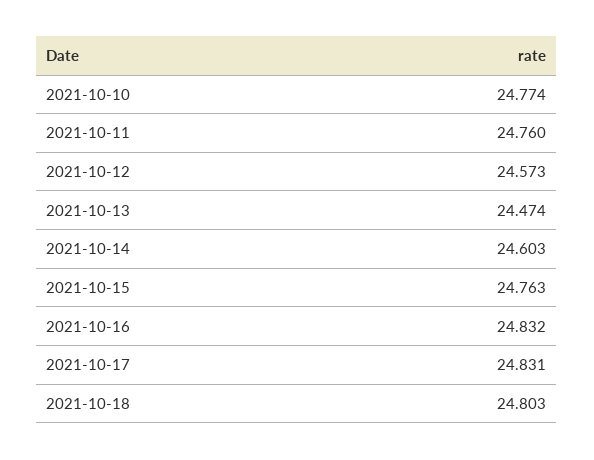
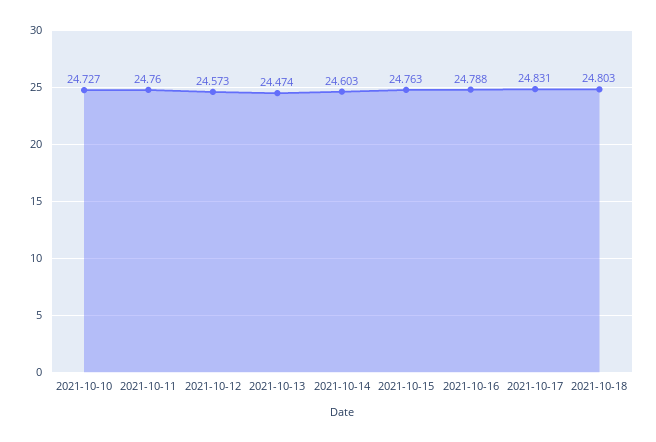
  {
-   "2021-10-10": 24.774,
+   "2021-10-10": 24.727,
    "2021-10-11": 24.76,
    "2021-10-12": 24.573,
    "2021-10-13": 24.474,
    "2021-10-14": 24.603,
    "2021-10-15": 24.763,
-   "2021-10-16": 24.832,
+   "2021-10-16": 24.788,
    "2021-10-17": 24.831,
    "2021-10-18": 24.803
  }

